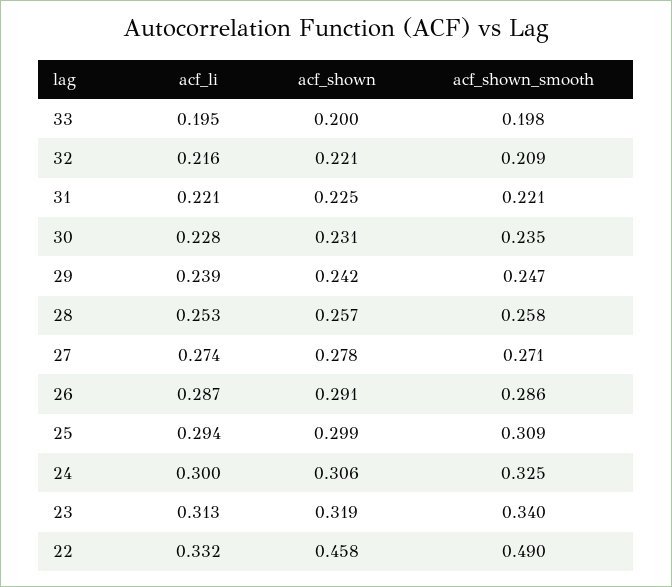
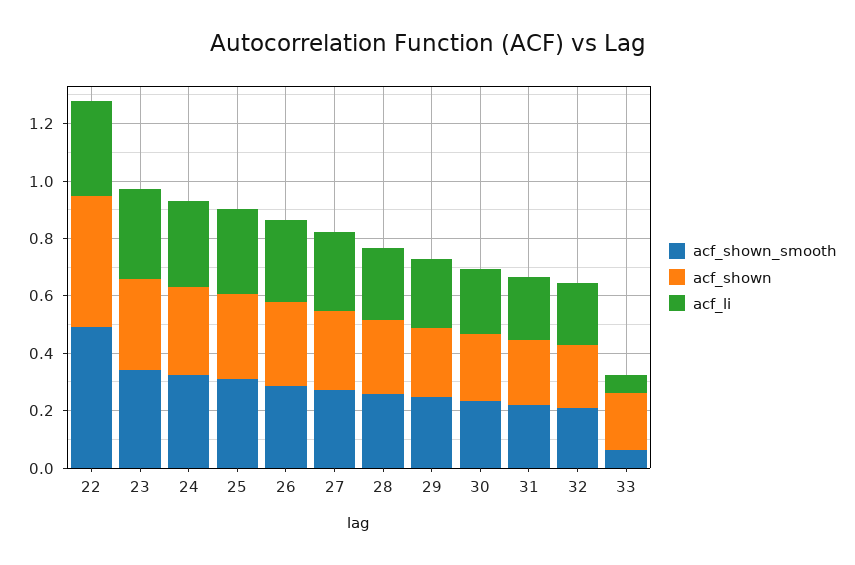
  {
    "acf_li": {
-     "33": 0.195,
+     "33": 0.05,
      "32": 0.216,
      "31": 0.221,
      "30": 0.228,
      "29": 0.239,
      "28": 0.253,
      "27": 0.274,
      "26": 0.287,
      "25": 0.294,
      "24": 0.3,
      "23": 0.313,
      "22": 0.332
    },
    "acf_shown": {
      "33": 0.2,
      "32": 0.221,
      "31": 0.225,
      "30": 0.231,
      "29": 0.242,
      "28": 0.257,
      "27": 0.278,
      "26": 0.291,
      "25": 0.299,
      "24": 0.306,
      "23": 0.319,
      "22": 0.458
    },
    "acf_shown_smooth": {
-     "33": 0.198,
+     "33": 0.05,
      "32": 0.209,
      "31": 0.221,
      "30": 0.235,
      "29": 0.247,
      "28": 0.258,
      "27": 0.271,
      "26": 0.286,
      "25": 0.309,
      "24": 0.325,
      "23": 0.34,
      "22": 0.49
    }
  }

